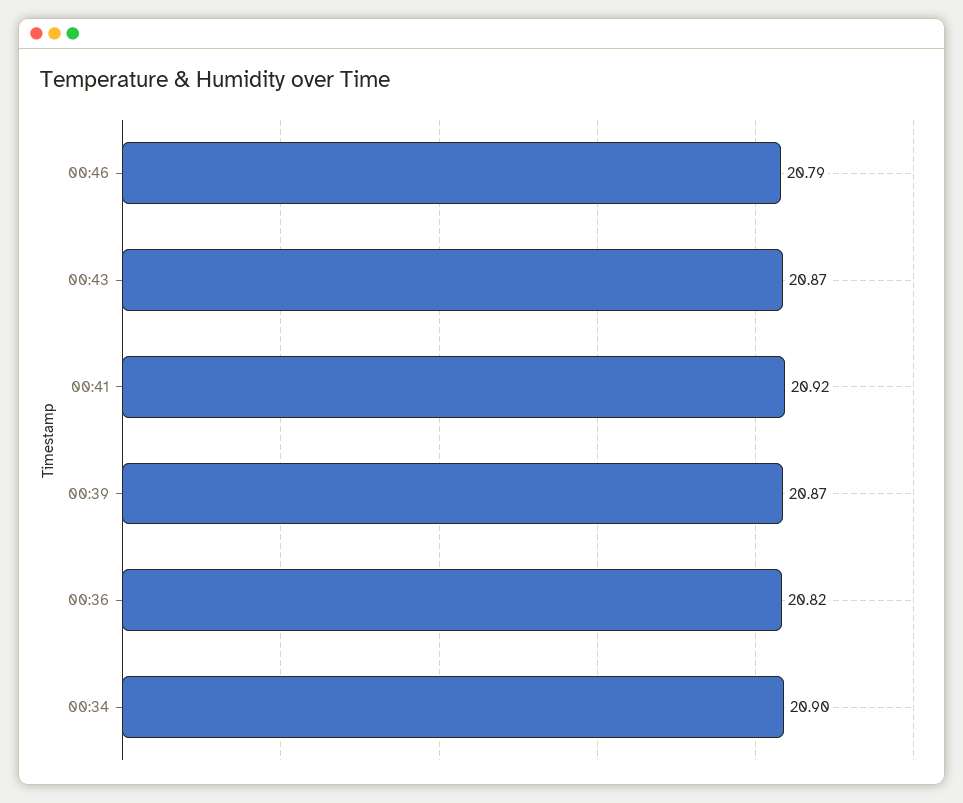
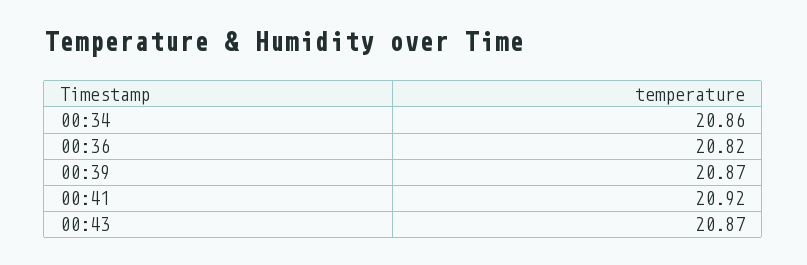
  {
-   "00:46": 20.79,
    "00:43": 20.87,
    "00:41": 20.92,
    "00:39": 20.87,
    "00:36": 20.82,
-   "00:34": 20.9
+   "00:34": 20.86
  }

